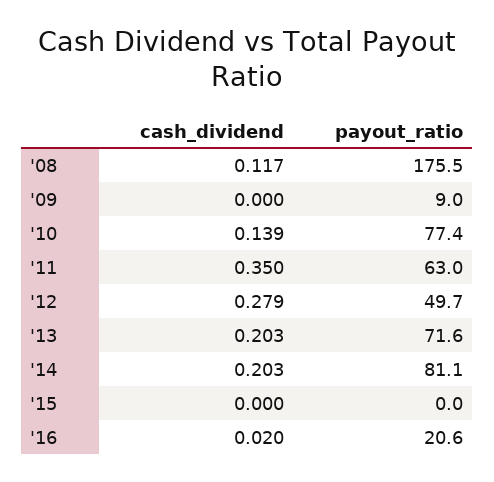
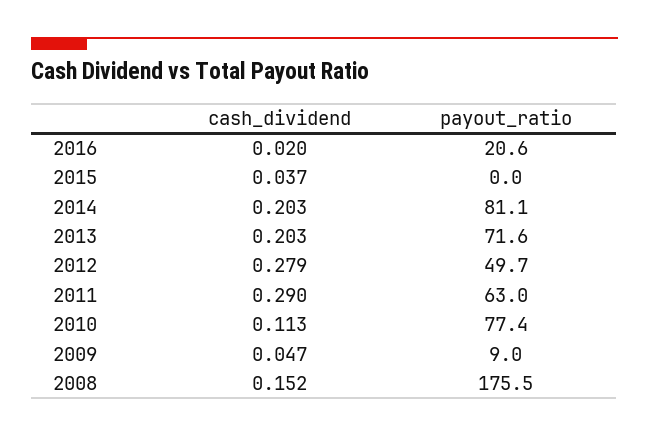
  {
    "cash_dividend": {
-     "'08": 0.117,
+     "'08": 0.152,
-     "'09": 0,
+     "'09": 0.047,
-     "'10": 0.139,
+     "'10": 0.113,
-     "'11": 0.35,
+     "'11": 0.29,
      "'12": 0.279,
      "'13": 0.203,
      "'14": 0.203,
-     "'15": 0,
+     "'15": 0.037,
      "'16": 0.02
    },
    "payout_ratio": {
      "'08": 175.5,
      "'09": 9,
      "'10": 77.4,
      "'11": 63,
      "'12": 49.7,
      "'13": 71.6,
      "'14": 81.1,
      "'15": 0,
      "'16": 20.6
    }
  }

